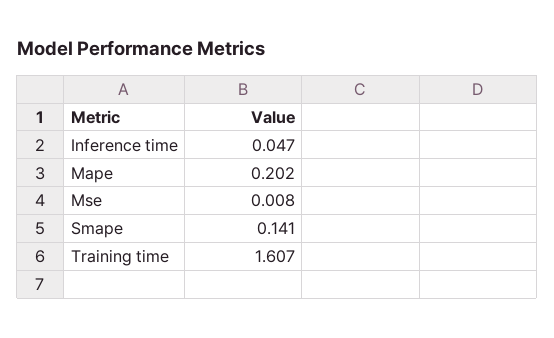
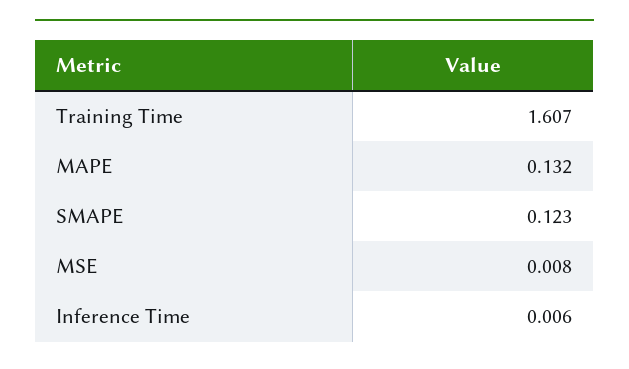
  {
-   "Inference time": 0.047,
+   "Inference time": 0.006,
-   "Mape": 0.202,
+   "Mape": 0.132,
    "Mse": 0.008,
-   "Smape": 0.141,
+   "Smape": 0.123,
    "Training time": 1.607
  }

